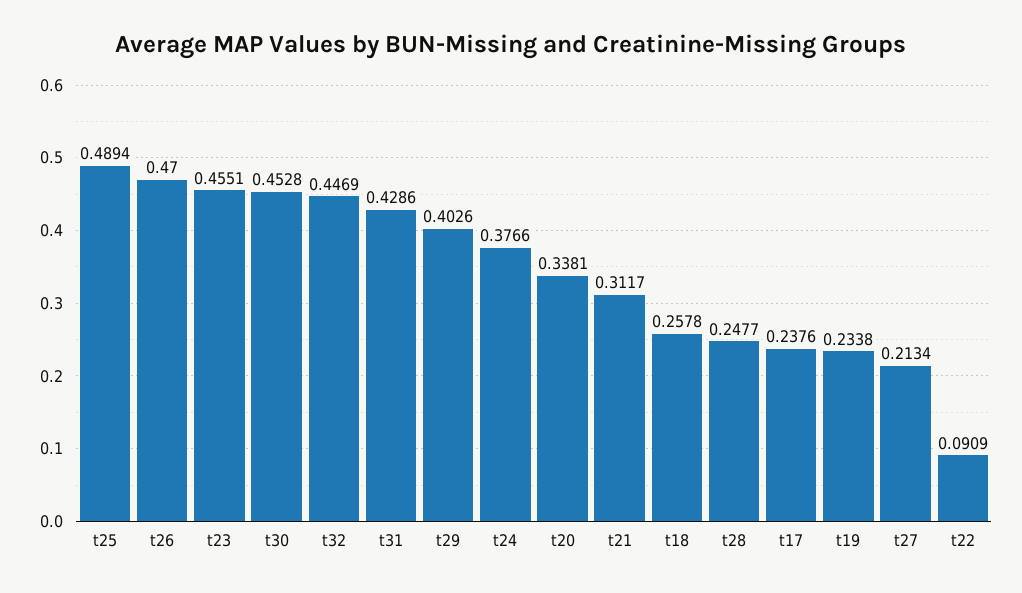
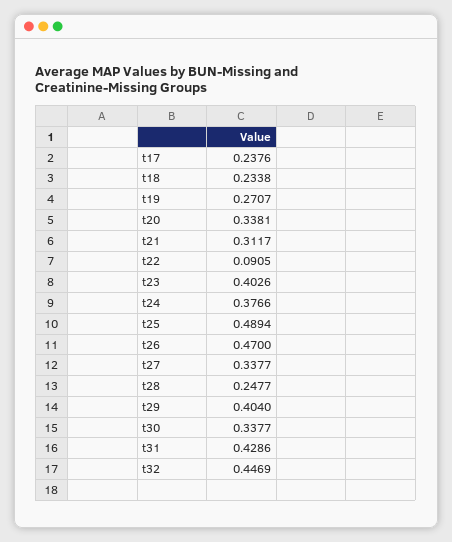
  {
    "t25": 0.4894,
    "t26": 0.47,
-   "t23": 0.4551,
+   "t23": 0.4026,
-   "t30": 0.4528,
+   "t30": 0.3377,
    "t32": 0.4469,
    "t31": 0.4286,
-   "t29": 0.4026,
+   "t29": 0.404,
    "t24": 0.3766,
    "t20": 0.3381,
    "t21": 0.3117,
-   "t18": 0.2578,
+   "t18": 0.2338,
    "t28": 0.2477,
    "t17": 0.2376,
-   "t19": 0.2338,
+   "t19": 0.2707,
-   "t27": 0.2134,
+   "t27": 0.3377,
-   "t22": 0.0909
+   "t22": 0.0905
  }

